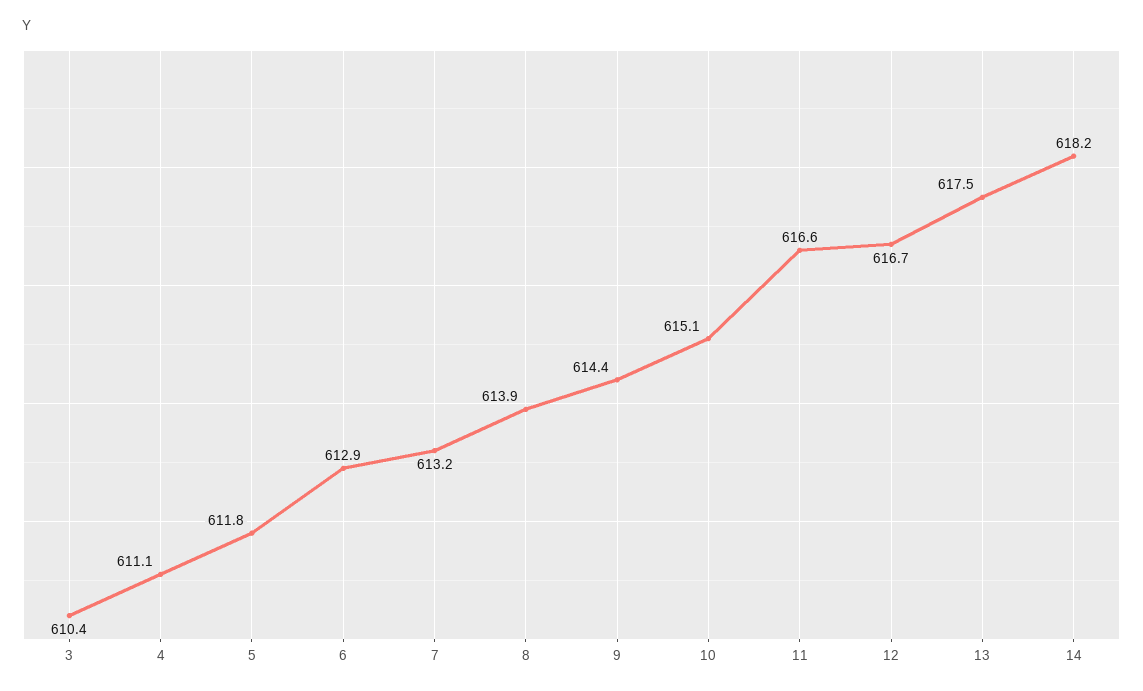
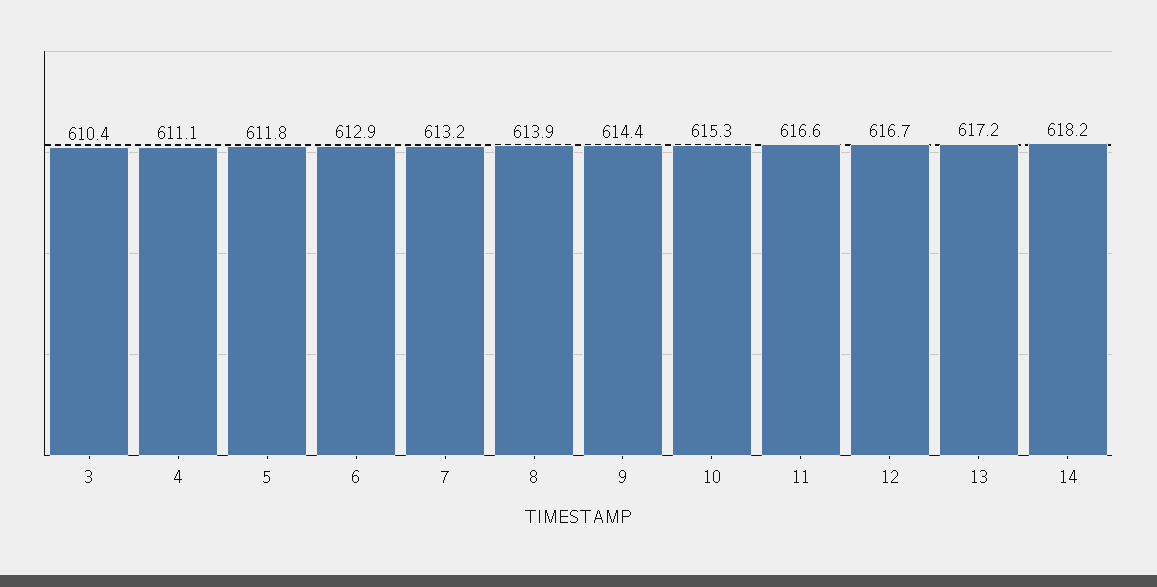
  {
    "3": 610.4,
    "4": 611.1,
    "5": 611.8,
    "6": 612.9,
    "7": 613.2,
    "8": 613.9,
    "9": 614.4,
-   "10": 615.1,
+   "10": 615.3,
    "11": 616.6,
    "12": 616.7,
-   "13": 617.5,
+   "13": 617.2,
    "14": 618.2
  }

